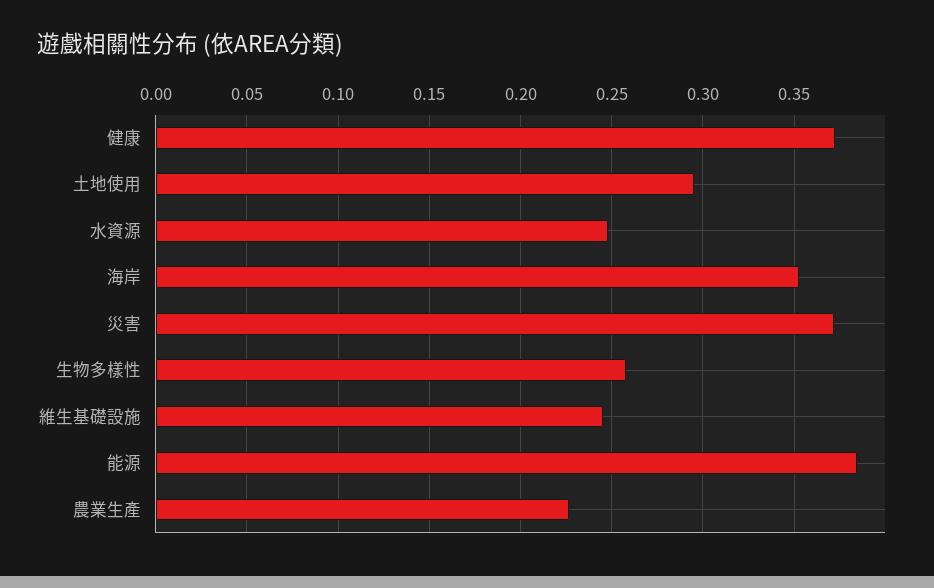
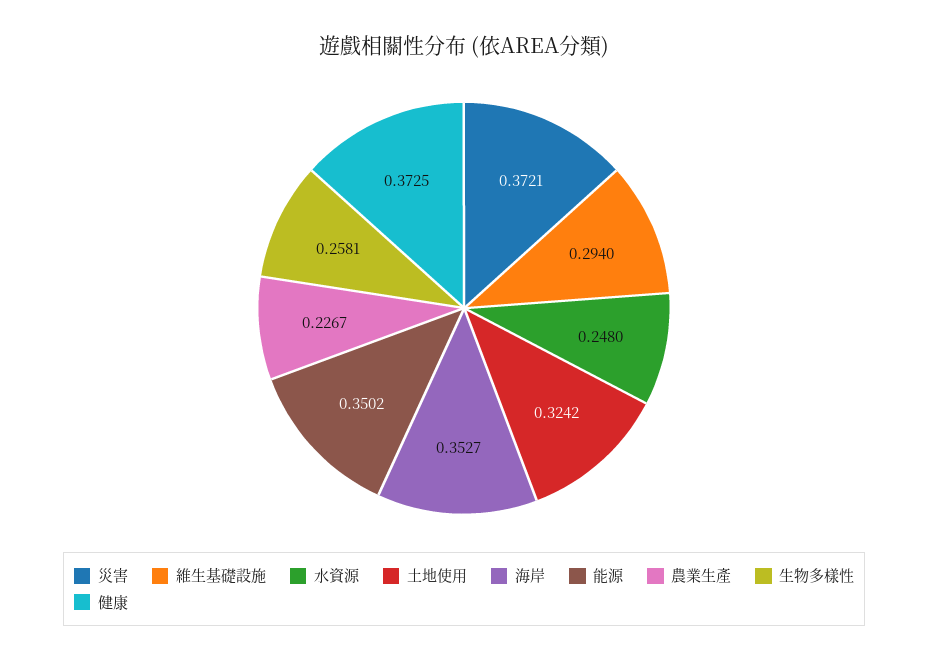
  {
    "健康": 0.3725,
-   "土地使用": 0.295,
+   "土地使用": 0.3242,
    "水資源": 0.248,
    "海岸": 0.3527,
    "災害": 0.3721,
    "生物多樣性": 0.2581,
-   "維生基礎設施": 0.245,
+   "維生基礎設施": 0.294,
-   "能源": 0.385,
+   "能源": 0.3502,
    "農業生產": 0.2267
  }

